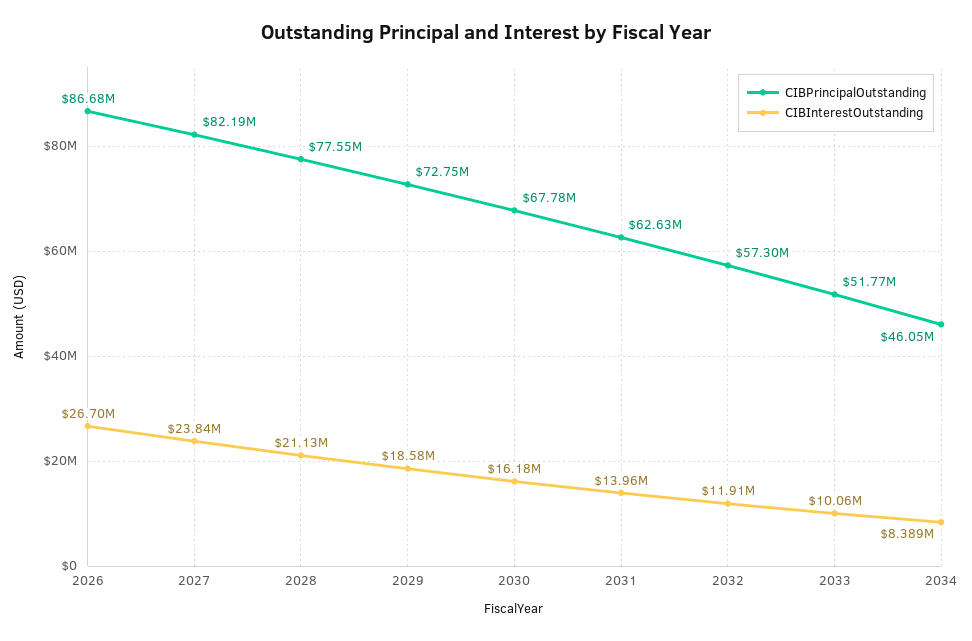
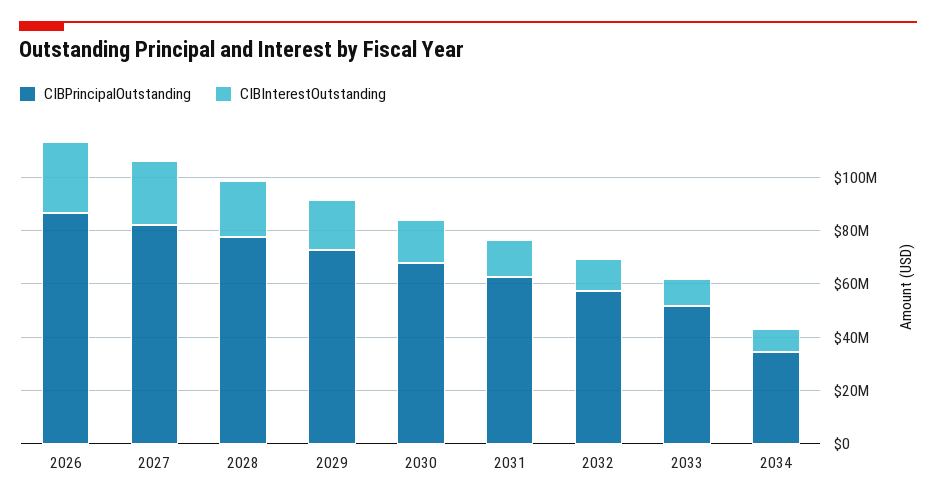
  {
    "CIBPrincipalOutstanding": {
      "2026": 86680000,
      "2027": 82190000,
      "2028": 77550000,
      "2029": 72750000,
      "2030": 67780000,
      "2031": 62630000,
      "2032": 57300000,
      "2033": 51770000,
-     "2034": 46050000
+     "2034": 35000000
    },
    "CIBInterestOutstanding": {
      "2026": 26700000,
      "2027": 23840000,
      "2028": 21130000,
      "2029": 18580000,
      "2030": 16180000,
      "2031": 13960000,
      "2032": 11910000,
      "2033": 10060000,
      "2034": 8389000
    }
  }

